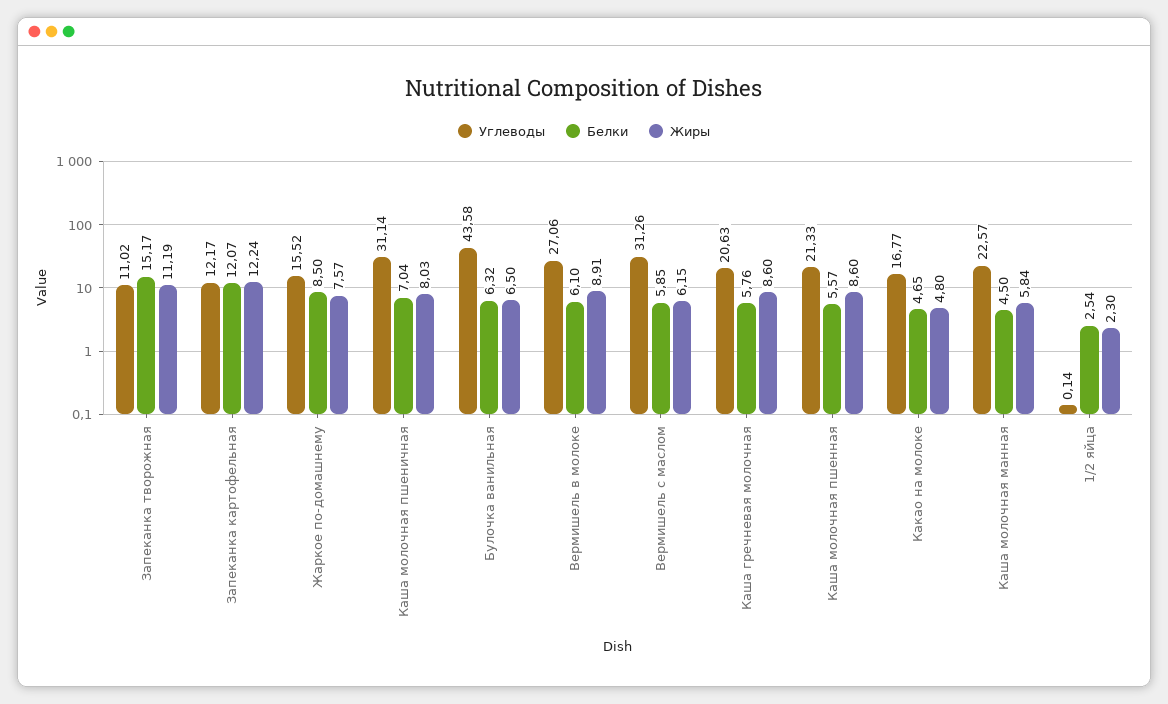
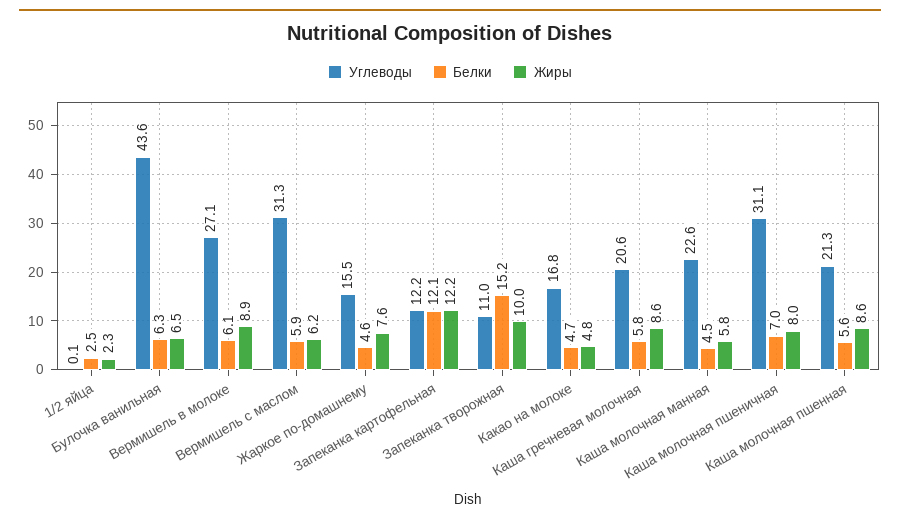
  {
    "Углеводы": {
      "Запеканка творожная": 11.02,
      "Запеканка картофельная": 12.17,
      "Жаркое по-домашнему": 15.52,
      "Каша молочная пшеничная": 31.14,
      "Булочка ванильная": 43.58,
      "Вермишель в молоке": 27.06,
      "Вермишель с маслом": 31.26,
      "Каша гречневая молочная": 20.63,
      "Каша молочная пшенная": 21.33,
      "Какао на молоке": 16.77,
      "Каша молочная манная": 22.57,
      "1/2 яйца": 0.14
    },
    "Белки": {
      "Запеканка творожная": 15.17,
      "Запеканка картофельная": 12.07,
-     "Жаркое по-домашнему": 8.5,
+     "Жаркое по-домашнему": 4.6,
      "Каша молочная пшеничная": 7.04,
      "Булочка ванильная": 6.32,
      "Вермишель в молоке": 6.1,
      "Вермишель с маслом": 5.85,
      "Каша гречневая молочная": 5.76,
      "Каша молочная пшенная": 5.57,
      "Какао на молоке": 4.65,
      "Каша молочная манная": 4.5,
      "1/2 яйца": 2.54
    },
    "Жиры": {
-     "Запеканка творожная": 11.19,
+     "Запеканка творожная": 10,
      "Запеканка картофельная": 12.24,
      "Жаркое по-домашнему": 7.57,
      "Каша молочная пшеничная": 8.03,
      "Булочка ванильная": 6.5,
      "Вермишель в молоке": 8.91,
      "Вермишель с маслом": 6.15,
      "Каша гречневая молочная": 8.6,
      "Каша молочная пшенная": 8.6,
      "Какао на молоке": 4.8,
      "Каша молочная манная": 5.84,
      "1/2 яйца": 2.3
    }
  }

